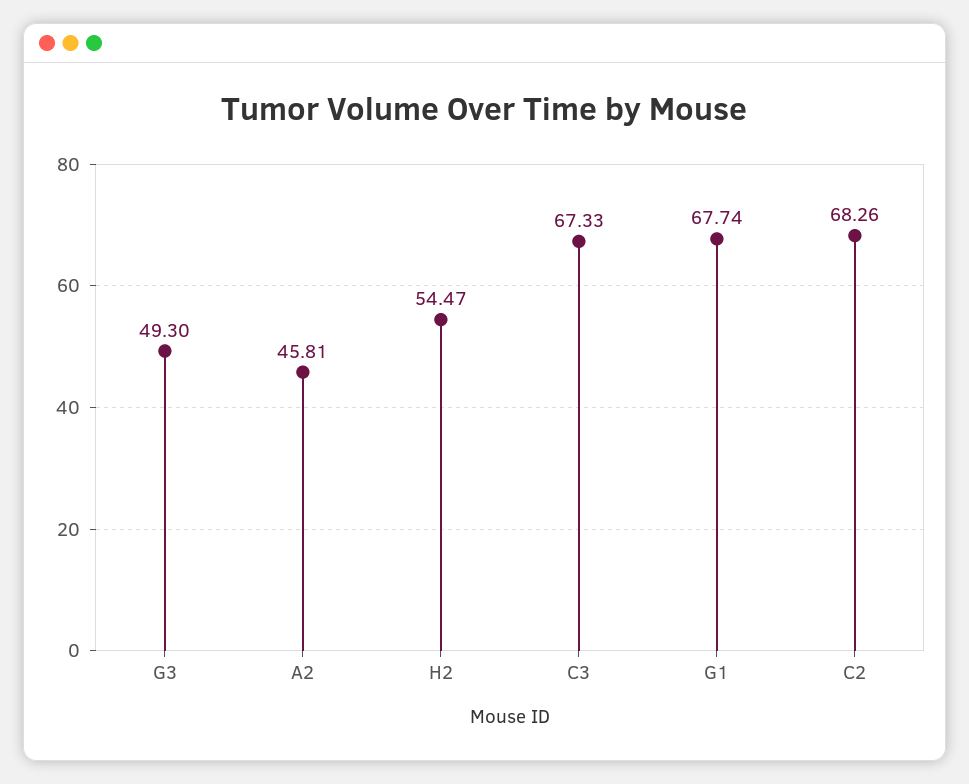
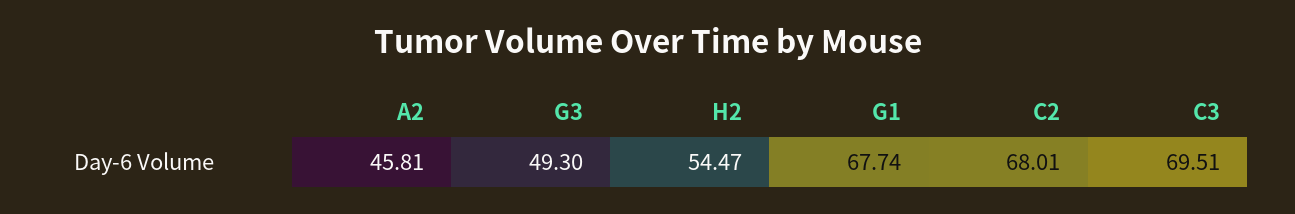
  {
    "G3": 49.3,
    "A2": 45.81,
    "H2": 54.47,
-   "C3": 67.33,
+   "C3": 69.51,
    "G1": 67.74,
-   "C2": 68.26
+   "C2": 68.01
  }

